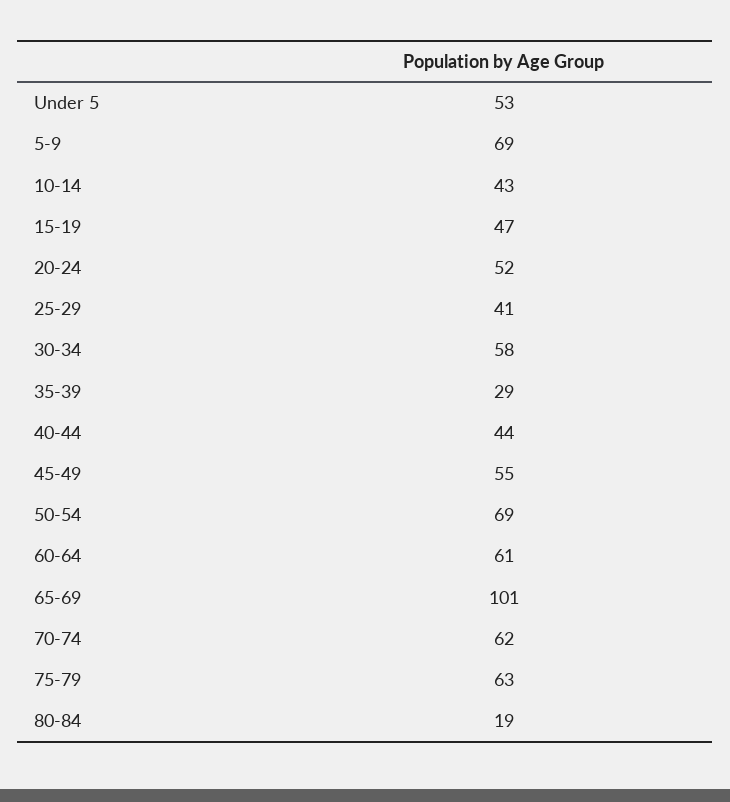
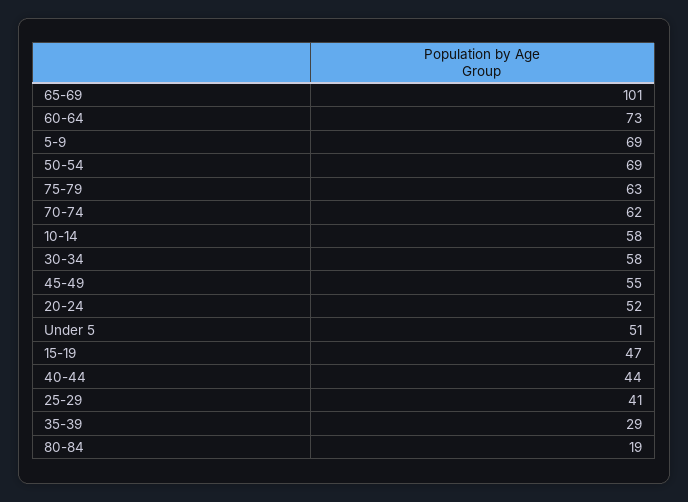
  {
-   "Under 5": 53,
+   "Under 5": 51,
    "5-9": 69,
-   "10-14": 43,
+   "10-14": 58,
    "15-19": 47,
    "20-24": 52,
    "25-29": 41,
    "30-34": 58,
    "35-39": 29,
    "40-44": 44,
    "45-49": 55,
    "50-54": 69,
-   "60-64": 61,
+   "60-64": 73,
    "65-69": 101,
    "70-74": 62,
    "75-79": 63,
    "80-84": 19
  }

